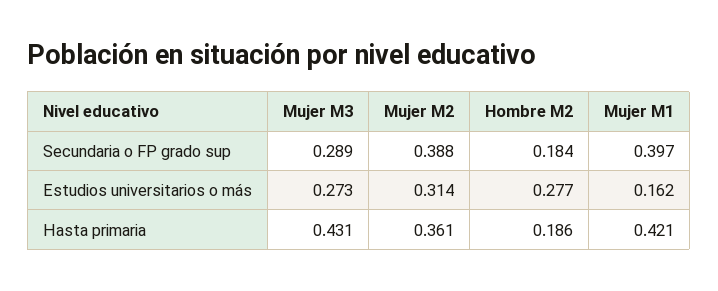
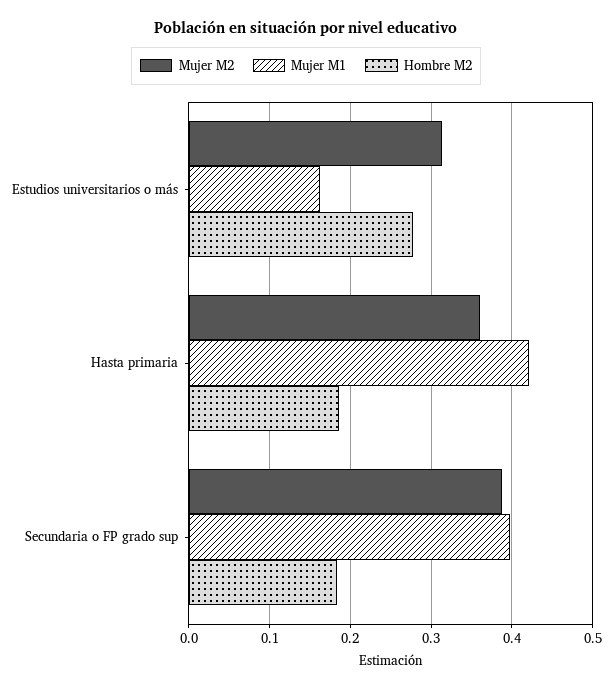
  {
-   "Mujer M3": {
-     "Secundaria o FP grado sup": 0.289,
-     "Estudios universitarios o más": 0.273,
-     "Hasta primaria": 0.431
-   },
    "Mujer M2": {
      "Secundaria o FP grado sup": 0.388,
      "Estudios universitarios o más": 0.314,
      "Hasta primaria": 0.361
    },
    "Hombre M2": {
      "Secundaria o FP grado sup": 0.184,
      "Estudios universitarios o más": 0.277,
      "Hasta primaria": 0.186
    },
    "Mujer M1": {
      "Secundaria o FP grado sup": 0.397,
      "Estudios universitarios o más": 0.162,
      "Hasta primaria": 0.421
    }
  }

